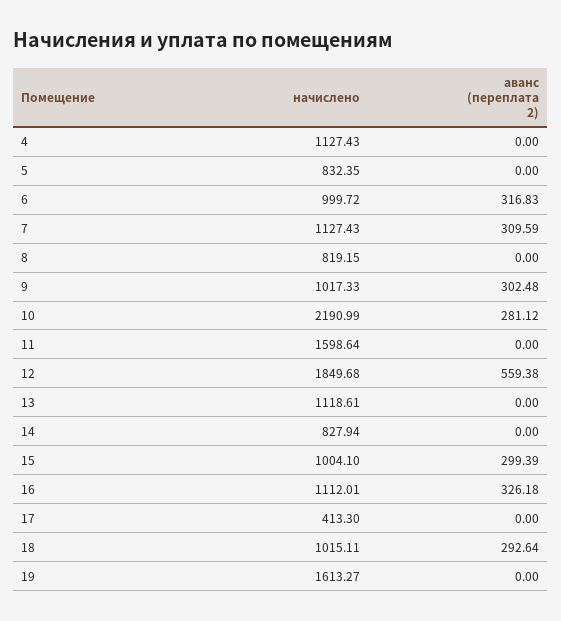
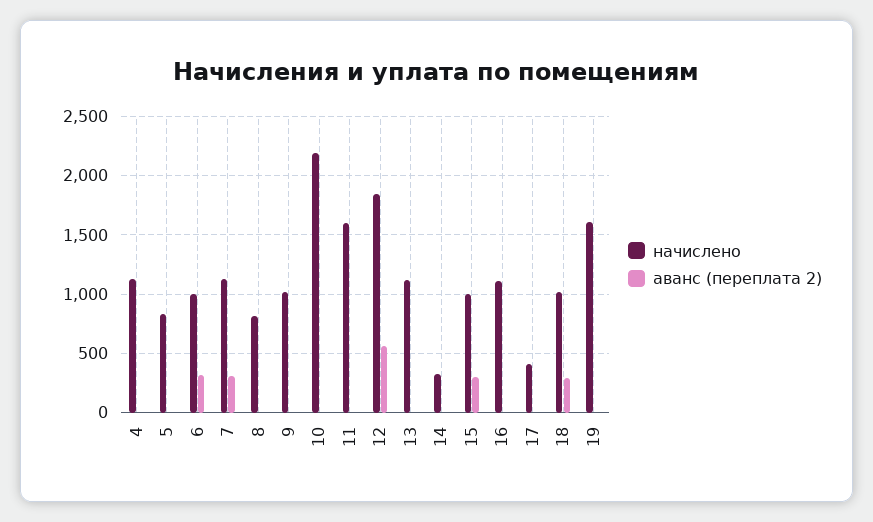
  {
    "начислено": {
      "4": 1127.43,
      "5": 832.35,
      "6": 999.72,
      "7": 1127.43,
      "8": 819.15,
      "9": 1017.33,
      "10": 2190.99,
      "11": 1598.64,
      "12": 1849.68,
      "13": 1118.61,
-     "14": 827.94,
+     "14": 300,
      "15": 1004.1,
      "16": 1112.01,
      "17": 413.3,
      "18": 1015.11,
      "19": 1613.27
    },
    "аванс (переплата 2)": {
      "4": 0,
      "5": 0,
      "6": 316.83,
      "7": 309.59,
      "8": 0,
-     "9": 302.48,
+     "9": 0,
-     "10": 281.12,
+     "10": 0,
      "11": 0,
      "12": 559.38,
      "13": 0,
      "14": 0,
      "15": 299.39,
-     "16": 326.18,
+     "16": 0,
      "17": 0,
      "18": 292.64,
      "19": 0
    }
  }

